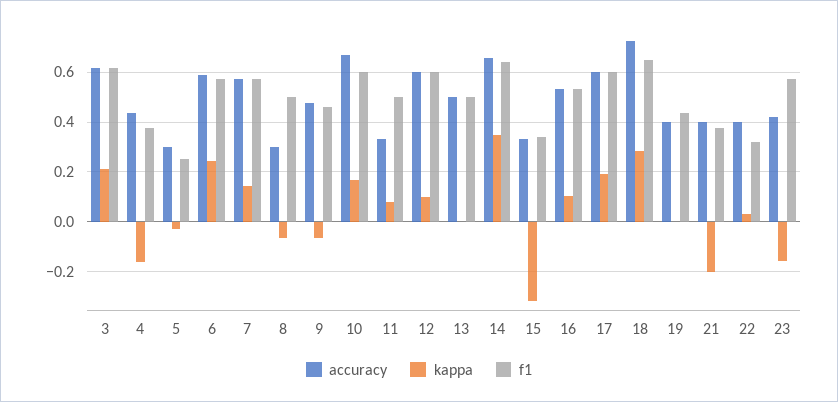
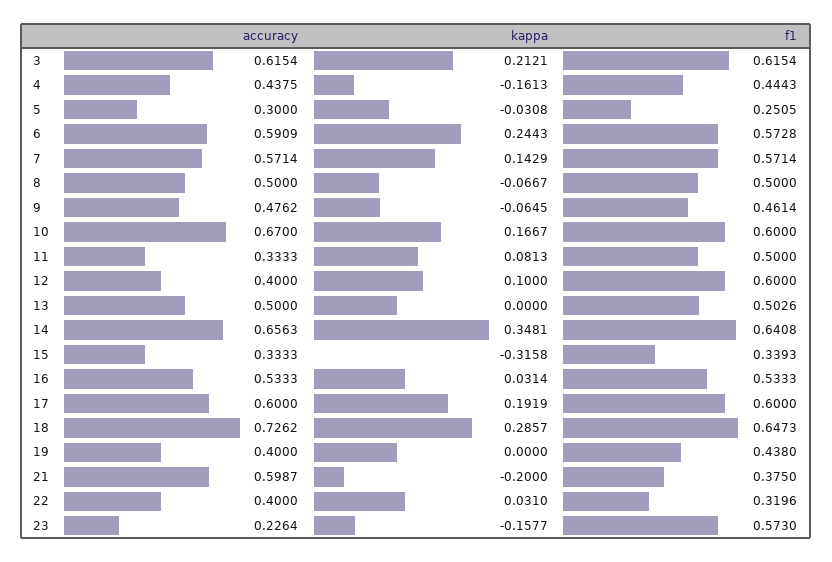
  {
    "accuracy": {
      "3": 0.6154,
      "4": 0.4375,
      "5": 0.3,
      "6": 0.5909,
      "7": 0.5714,
-     "8": 0.3,
+     "8": 0.5,
      "9": 0.4762,
      "10": 0.67,
      "11": 0.3333,
-     "12": 0.6,
+     "12": 0.4,
      "13": 0.5,
      "14": 0.6563,
      "15": 0.3333,
      "16": 0.5333,
      "17": 0.6,
      "18": 0.7262,
      "19": 0.4,
-     "21": 0.4,
+     "21": 0.5987,
      "22": 0.4,
-     "23": 0.425
+     "23": 0.2264
    },
    "kappa": {
      "3": 0.2121,
      "4": -0.1613,
      "5": -0.0308,
      "6": 0.2443,
      "7": 0.1429,
      "8": -0.0667,
      "9": -0.0645,
      "10": 0.1667,
      "11": 0.0813,
      "12": 0.1,
      "13": 0,
      "14": 0.3481,
      "15": -0.3158,
-     "16": 0.1,
+     "16": 0.0314,
      "17": 0.1919,
      "18": 0.2857,
      "19": 0,
      "21": -0.2,
      "22": 0.031,
      "23": -0.1577
    },
    "f1": {
      "3": 0.6154,
-     "4": 0.375,
+     "4": 0.4443,
      "5": 0.2505,
      "6": 0.5728,
      "7": 0.5714,
      "8": 0.5,
      "9": 0.4614,
      "10": 0.6,
      "11": 0.5,
      "12": 0.6,
      "13": 0.5026,
      "14": 0.6408,
      "15": 0.3393,
      "16": 0.5333,
      "17": 0.6,
      "18": 0.6473,
      "19": 0.438,
      "21": 0.375,
      "22": 0.3196,
      "23": 0.573
    }
  }

